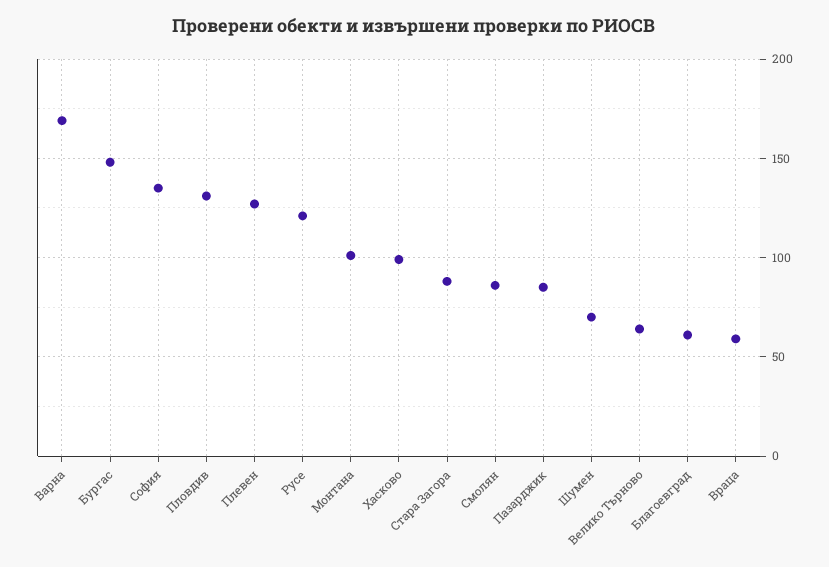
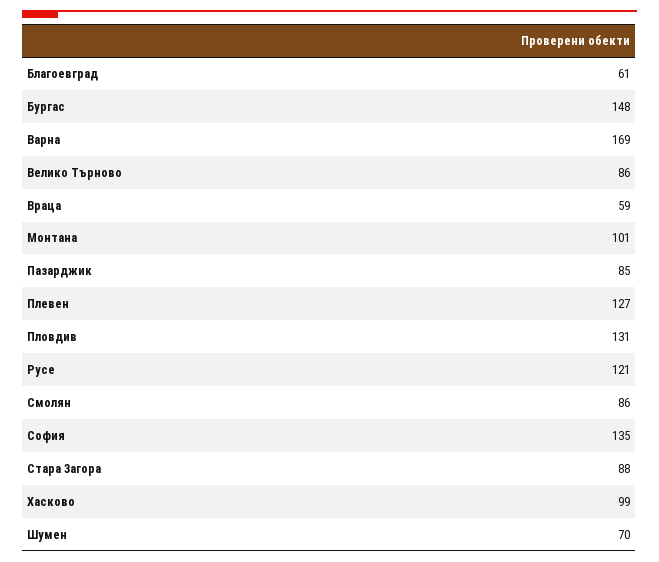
  {
    "Варна": 169,
    "Бургас": 148,
    "София": 135,
    "Пловдив": 131,
    "Плевен": 127,
    "Русе": 121,
    "Монтана": 101,
    "Хасково": 99,
    "Стара Загора": 88,
    "Смолян": 86,
    "Пазарджик": 85,
    "Шумен": 70,
-   "Велико Търново": 65,
+   "Велико Търново": 86,
    "Благоевград": 61,
    "Враца": 59
  }

